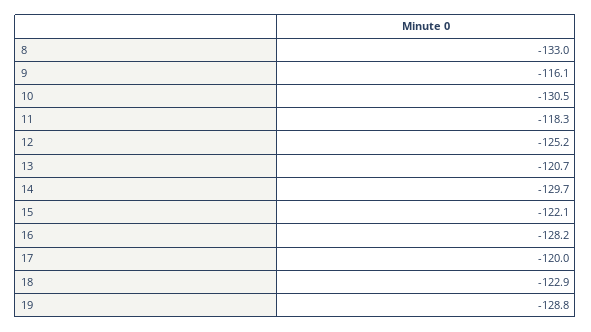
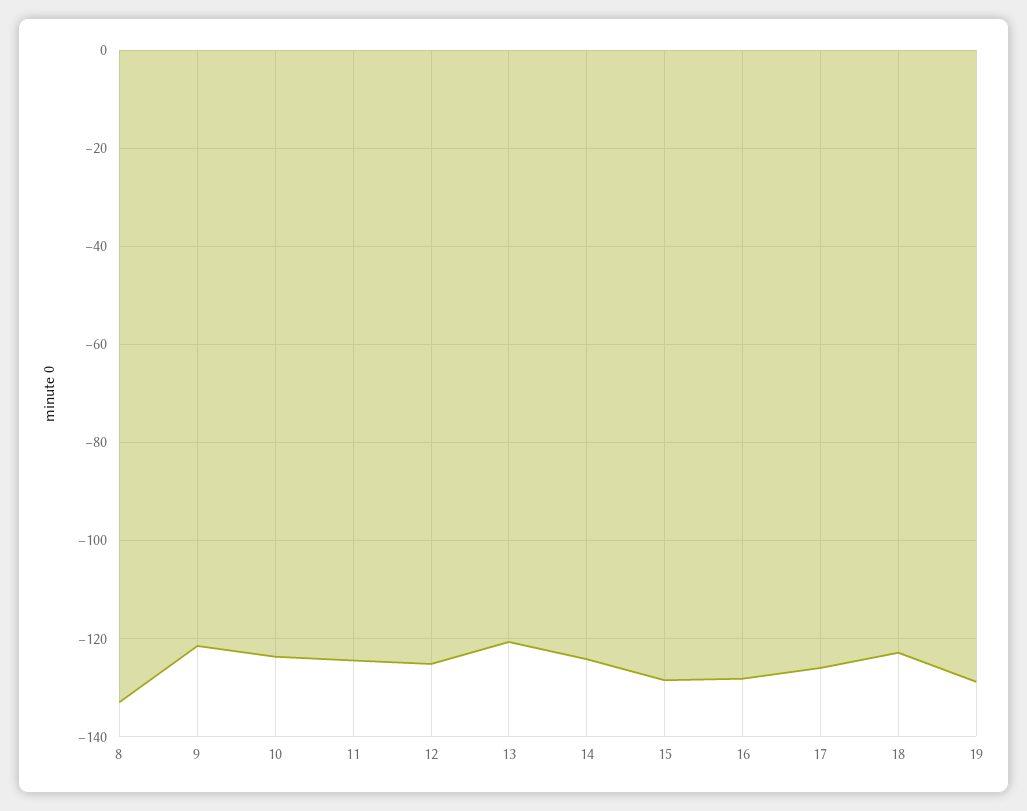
  {
    "8": -133,
-   "9": -116.1,
+   "9": -122,
-   "10": -130.5,
+   "10": -124,
-   "11": -118.3,
+   "11": -124,
    "12": -125.2,
    "13": -120.7,
-   "14": -129.7,
+   "14": -124,
-   "15": -122.1,
+   "15": -128,
    "16": -128.2,
-   "17": -120,
+   "17": -126,
    "18": -122.9,
    "19": -128.8
  }

